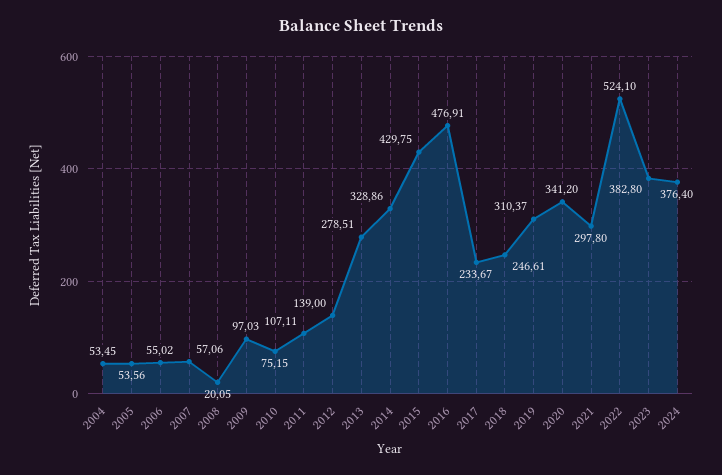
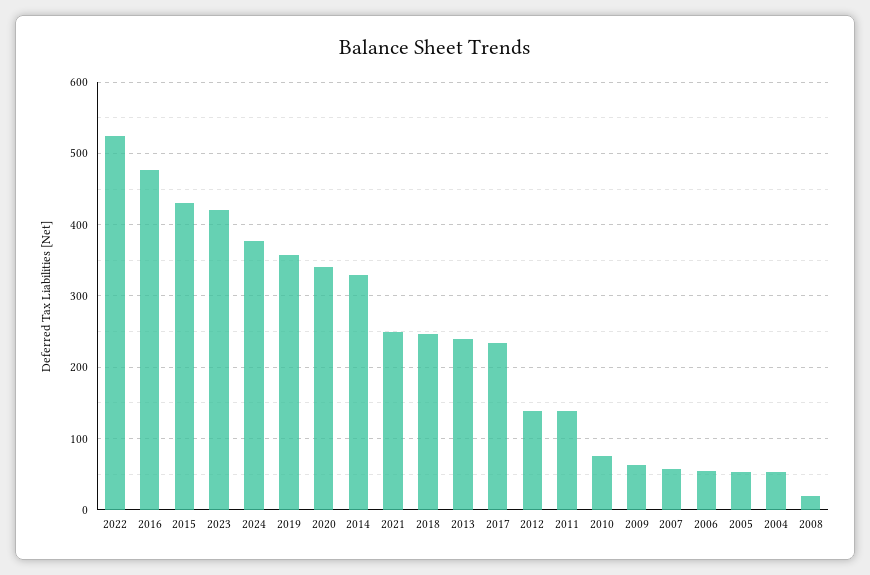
  {
    "2004": 53.45,
    "2005": 53.56,
    "2006": 55.02,
    "2007": 57.06,
    "2008": 20.05,
-   "2009": 97.03,
+   "2009": 60,
    "2010": 75.15,
-   "2011": 107.11,
+   "2011": 140,
    "2012": 139,
-   "2013": 278.51,
+   "2013": 240,
    "2014": 328.86,
    "2015": 429.75,
    "2016": 476.91,
    "2017": 233.67,
    "2018": 246.61,
-   "2019": 310.37,
+   "2019": 360,
    "2020": 341.2,
-   "2021": 297.8,
+   "2021": 250,
    "2022": 524.1,
-   "2023": 382.8,
+   "2023": 420,
    "2024": 376.4
  }

